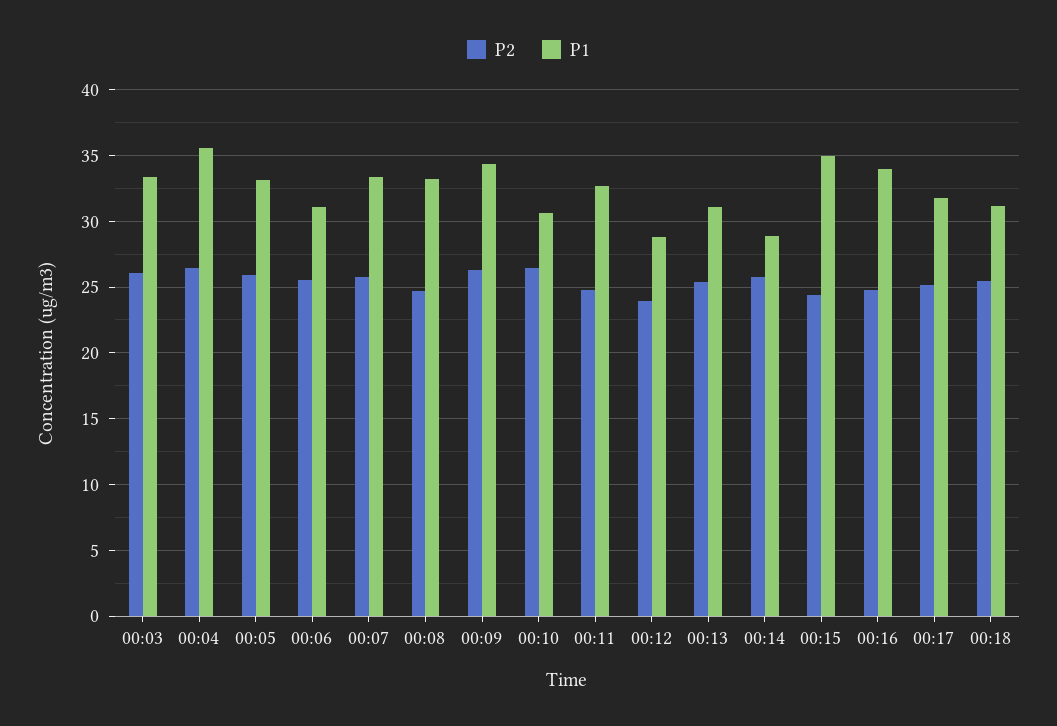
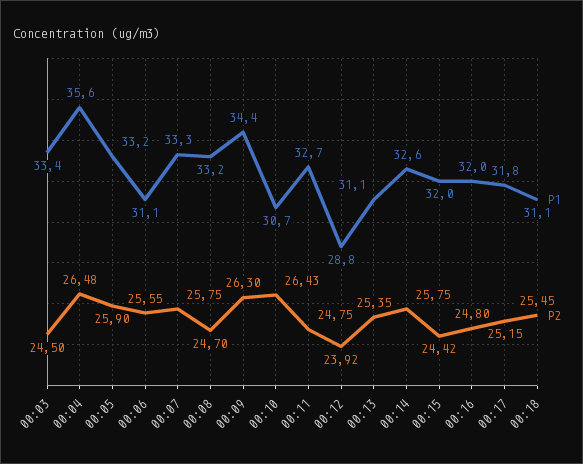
  {
    "P2": {
-     "00:03": 26,
+     "00:03": 24.5,
      "00:04": 26.48,
      "00:05": 25.9,
      "00:06": 25.55,
      "00:07": 25.75,
      "00:08": 24.7,
      "00:09": 26.3,
      "00:10": 26.43,
      "00:11": 24.75,
      "00:12": 23.92,
      "00:13": 25.35,
      "00:14": 25.75,
      "00:15": 24.42,
      "00:16": 24.8,
      "00:17": 25.15,
      "00:18": 25.45
    },
    "P1": {
      "00:03": 33.4,
      "00:04": 35.6,
      "00:05": 33.2,
      "00:06": 31.1,
      "00:07": 33.3,
      "00:08": 33.2,
      "00:09": 34.4,
      "00:10": 30.7,
      "00:11": 32.7,
      "00:12": 28.8,
      "00:13": 31.1,
-     "00:14": 29,
+     "00:14": 32.6,
-     "00:15": 35,
+     "00:15": 32,
-     "00:16": 34,
+     "00:16": 32,
      "00:17": 31.8,
      "00:18": 31.1
    }
  }

